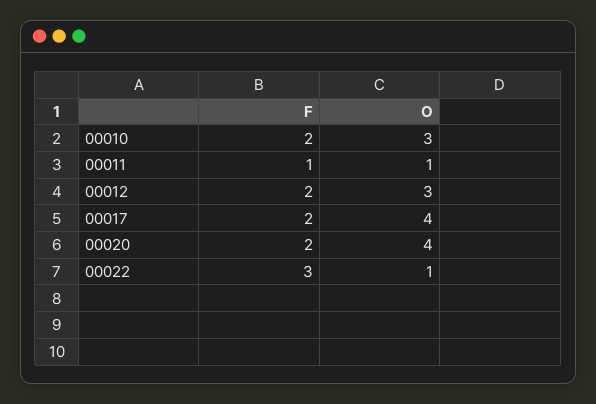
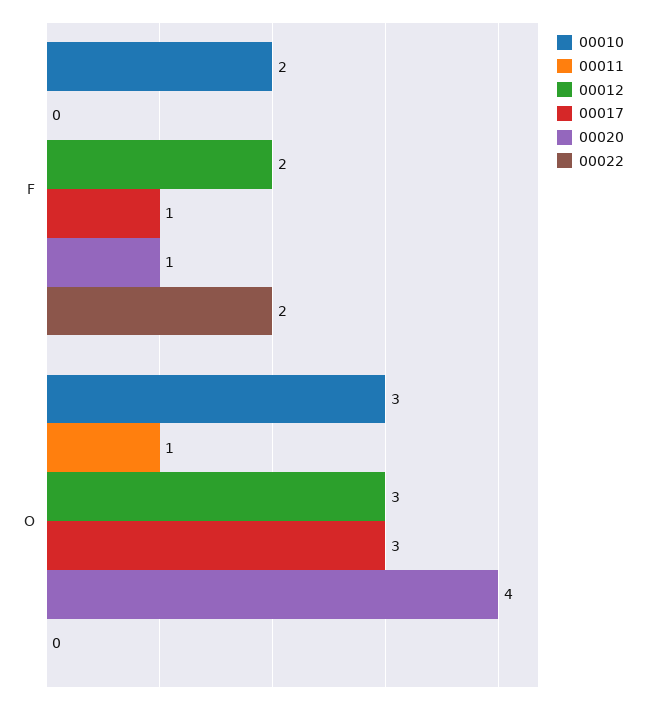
  {
    "00010": {
      "F": 2,
      "O": 3
    },
    "00011": {
-     "F": 1,
+     "F": 0,
      "O": 1
    },
    "00012": {
      "F": 2,
      "O": 3
    },
    "00017": {
-     "F": 2,
+     "F": 1,
-     "O": 4
+     "O": 3
    },
    "00020": {
-     "F": 2,
+     "F": 1,
      "O": 4
    },
    "00022": {
-     "F": 3,
+     "F": 2,
-     "O": 1
+     "O": 0
    }
  }

